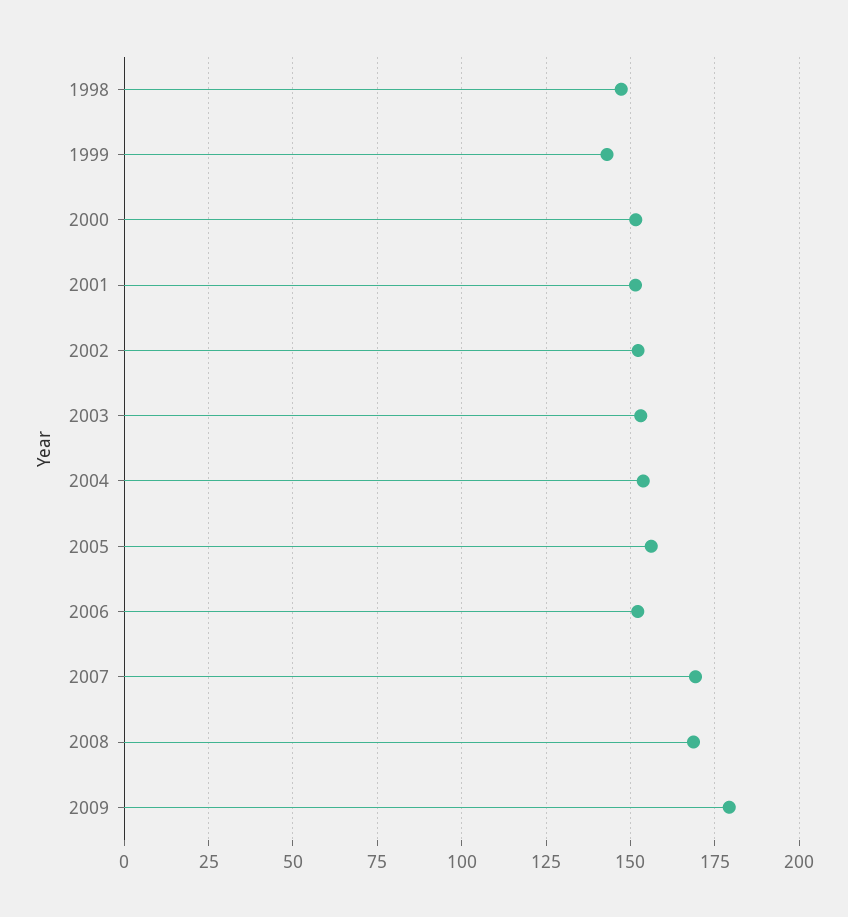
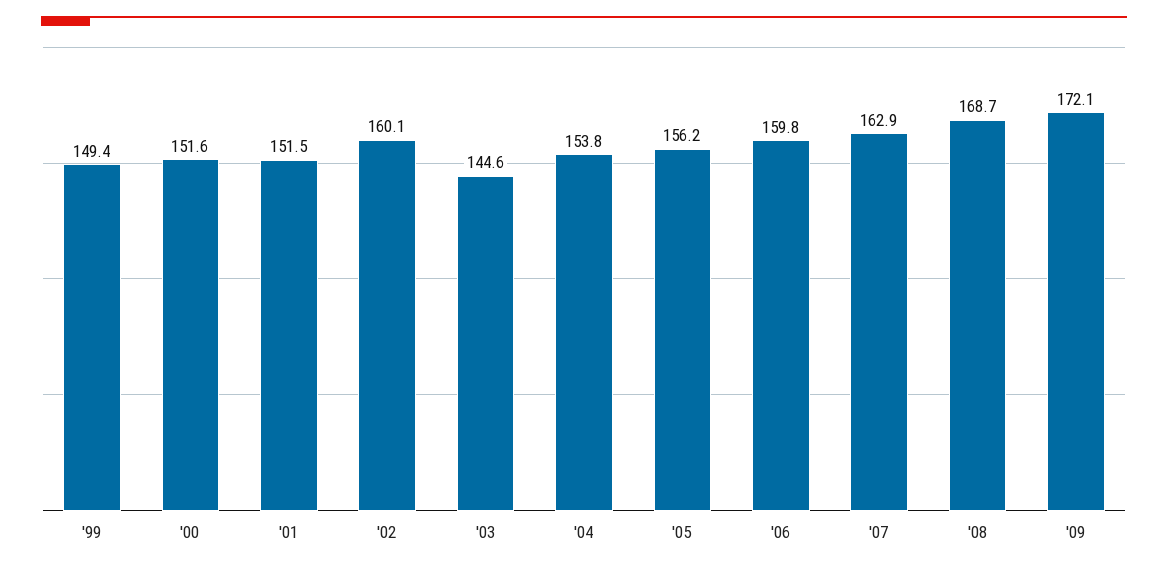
  {
-   "1998": 147.5,
-   "1999": 142.5,
+   "1999": 149.4,
    "2000": 151.6,
    "2001": 151.5,
-   "2002": 152.5,
+   "2002": 160.1,
-   "2003": 152.5,
+   "2003": 144.6,
    "2004": 153.8,
    "2005": 156.2,
-   "2006": 152.5,
+   "2006": 159.8,
-   "2007": 170,
+   "2007": 162.9,
    "2008": 168.7,
-   "2009": 180
+   "2009": 172.1
  }

